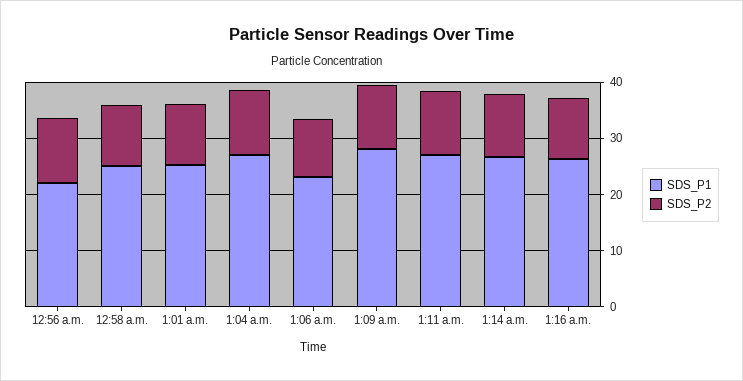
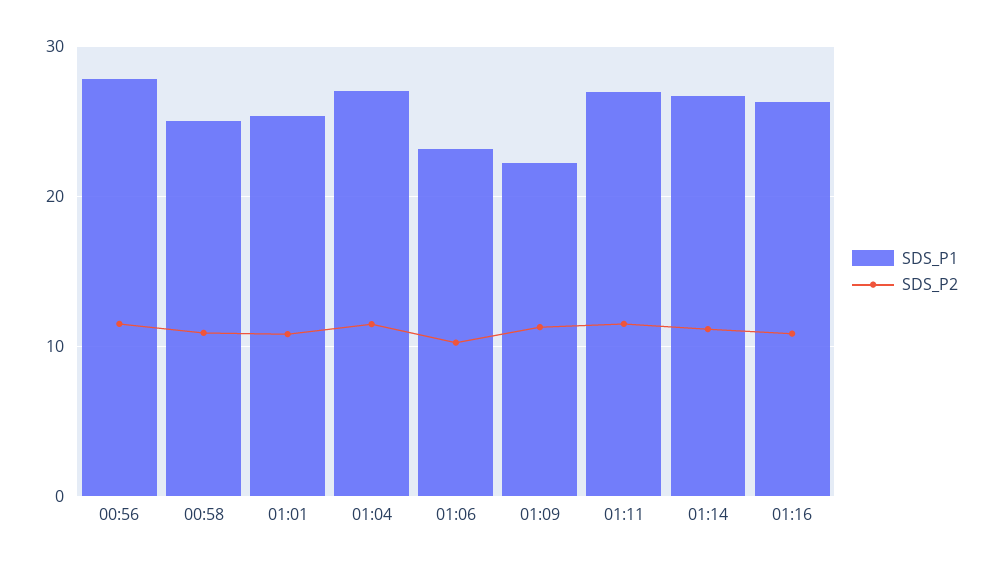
  {
    "SDS_P1": {
-     "12:56 a.m.": 22,
+     "12:56 a.m.": 28,
      "12:58 a.m.": 25,
      "1:01 a.m.": 25,
      "1:04 a.m.": 27,
      "1:06 a.m.": 23,
-     "1:09 a.m.": 28,
+     "1:09 a.m.": 22,
      "1:11 a.m.": 27,
      "1:14 a.m.": 27,
      "1:16 a.m.": 26
    },
    "SDS_P2": {
      "12:56 a.m.": 12,
      "12:58 a.m.": 11,
      "1:01 a.m.": 11,
      "1:04 a.m.": 11,
      "1:06 a.m.": 10,
      "1:09 a.m.": 11,
      "1:11 a.m.": 12,
      "1:14 a.m.": 11,
      "1:16 a.m.": 11
    }
  }

